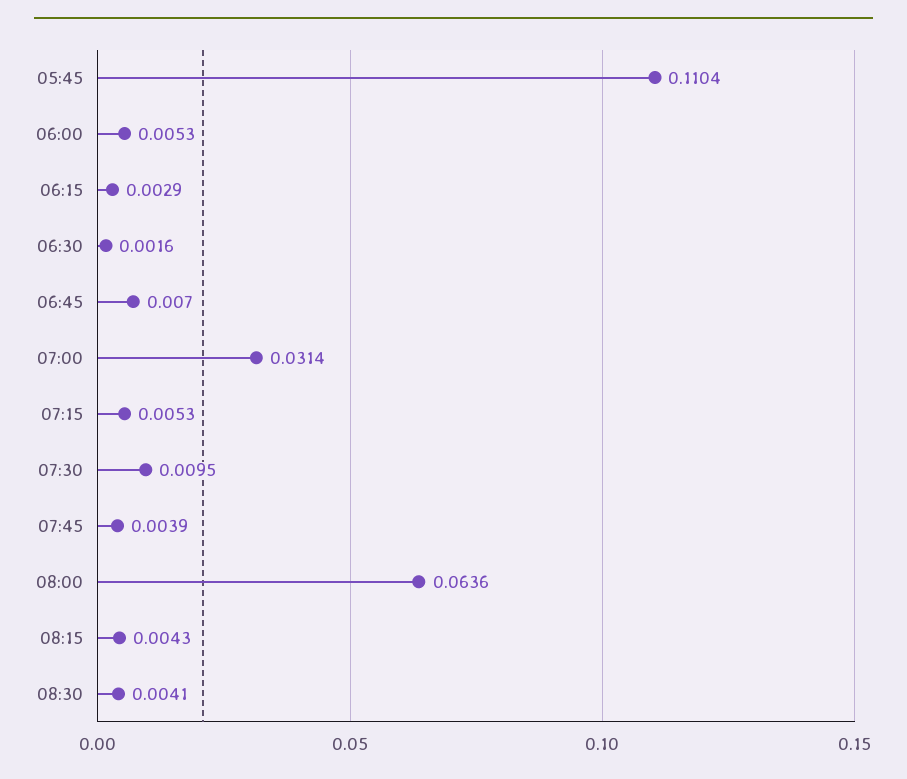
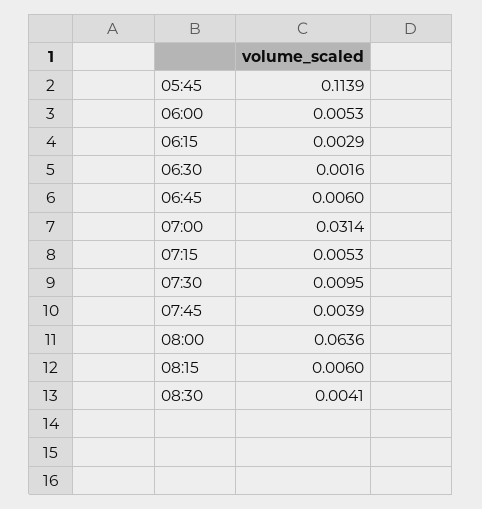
  {
-   "05:45": 0.1104,
+   "05:45": 0.1139,
    "06:00": 0.0053,
    "06:15": 0.0029,
    "06:30": 0.0016,
-   "06:45": 0.007,
+   "06:45": 0.006,
    "07:00": 0.0314,
    "07:15": 0.0053,
    "07:30": 0.0095,
    "07:45": 0.0039,
    "08:00": 0.0636,
-   "08:15": 0.0043,
+   "08:15": 0.006,
    "08:30": 0.0041
  }

